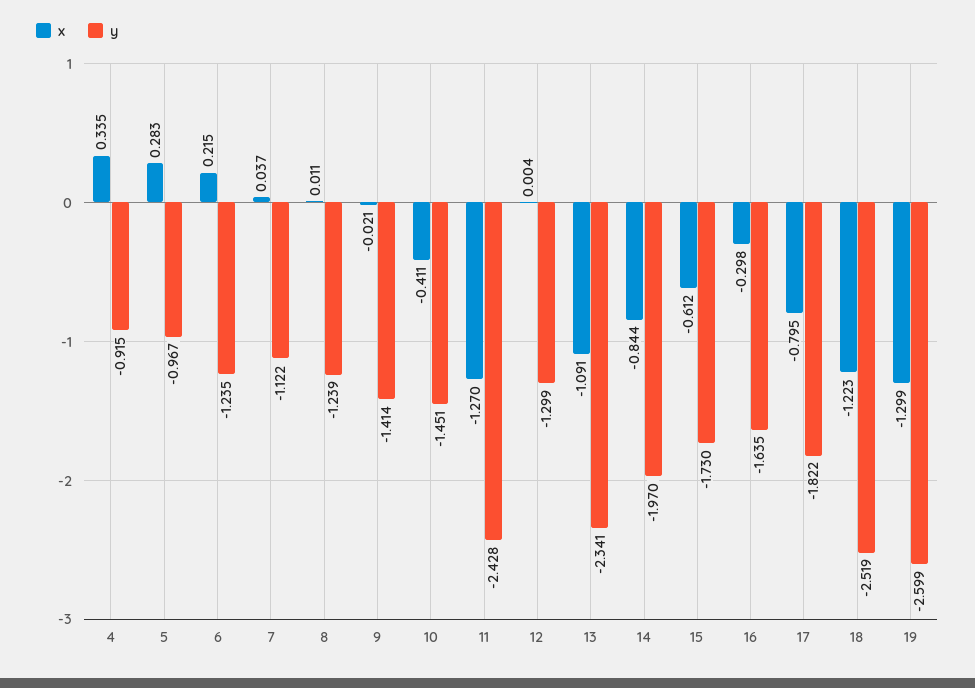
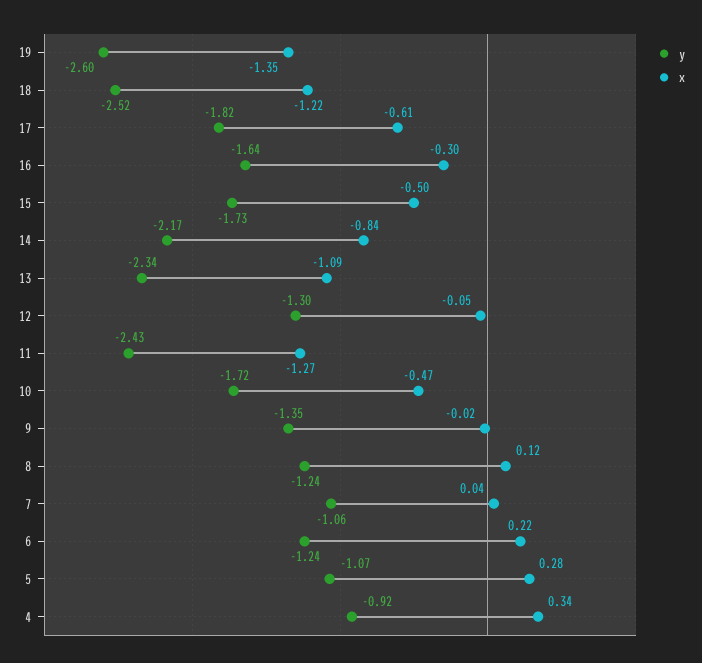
  {
    "x": {
      "4": 0.335,
      "5": 0.283,
      "6": 0.215,
      "7": 0.037,
-     "8": 0.011,
+     "8": 0.12,
      "9": -0.021,
-     "10": -0.411,
+     "10": -0.47,
      "11": -1.27,
-     "12": 0.004,
+     "12": -0.05,
      "13": -1.091,
      "14": -0.844,
-     "15": -0.612,
+     "15": -0.5,
      "16": -0.298,
-     "17": -0.795,
+     "17": -0.61,
      "18": -1.223,
-     "19": -1.299
+     "19": -1.35
    },
    "y": {
      "4": -0.915,
-     "5": -0.967,
+     "5": -1.07,
      "6": -1.235,
-     "7": -1.122,
+     "7": -1.06,
      "8": -1.239,
-     "9": -1.414,
+     "9": -1.35,
-     "10": -1.451,
+     "10": -1.72,
      "11": -2.428,
      "12": -1.299,
      "13": -2.341,
-     "14": -1.97,
+     "14": -2.17,
      "15": -1.73,
      "16": -1.635,
      "17": -1.822,
      "18": -2.519,
      "19": -2.599
    }
  }

